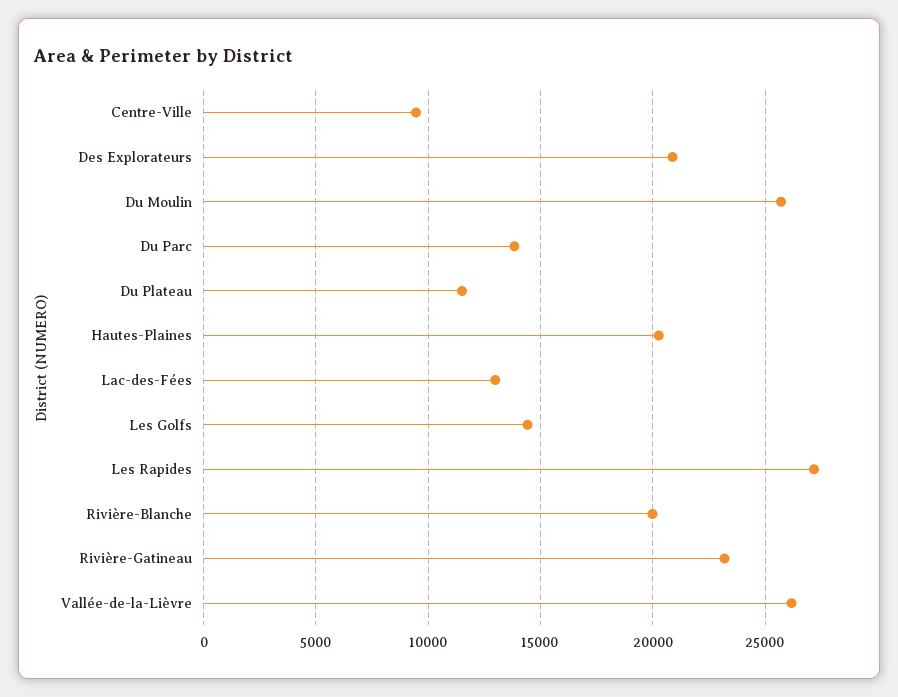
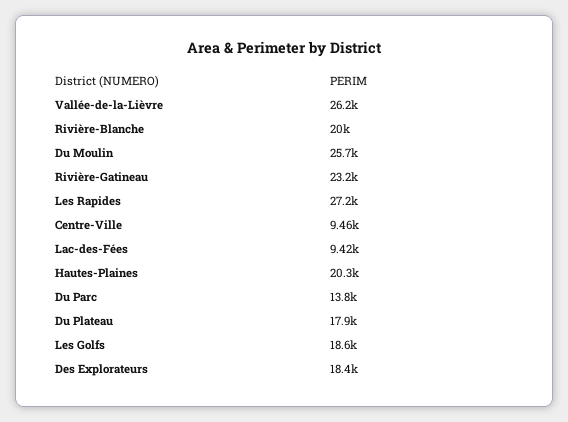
  {
    "Centre-Ville": 9460,
-   "Des Explorateurs": 21000,
+   "Des Explorateurs": 18400,
    "Du Moulin": 25700,
    "Du Parc": 13800,
-   "Du Plateau": 11500,
+   "Du Plateau": 17900,
    "Hautes-Plaines": 20300,
-   "Lac-des-Fées": 13000,
+   "Lac-des-Fées": 9420,
-   "Les Golfs": 14500,
+   "Les Golfs": 18600,
    "Les Rapides": 27200,
    "Rivière-Blanche": 20000,
    "Rivière-Gatineau": 23200,
    "Vallée-de-la-Lièvre": 26200
  }

